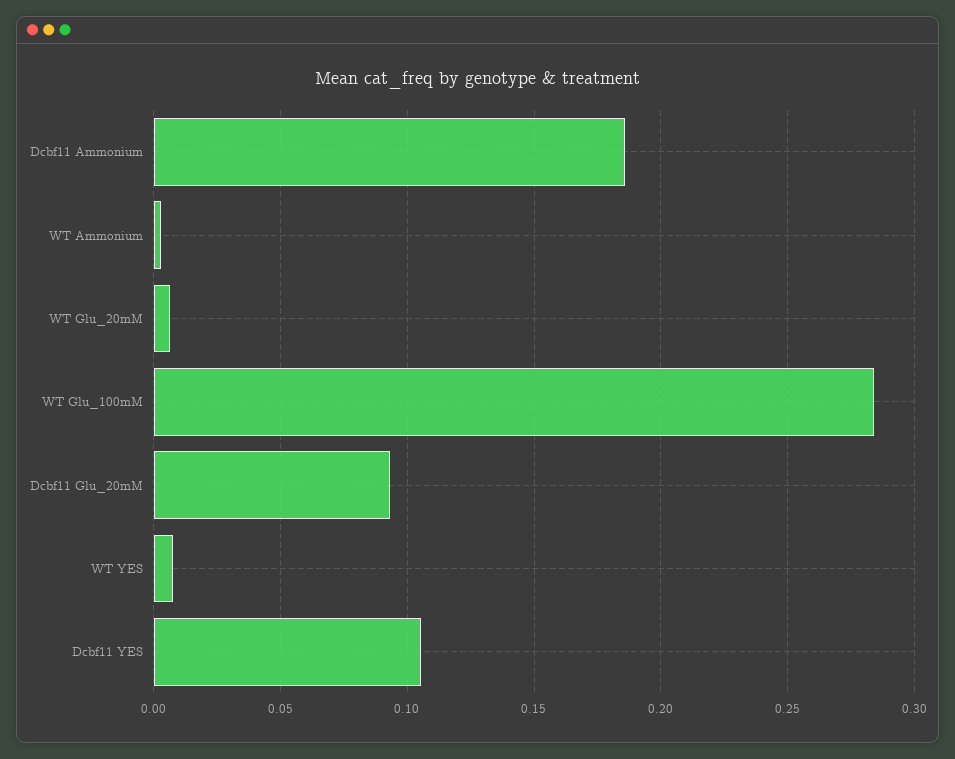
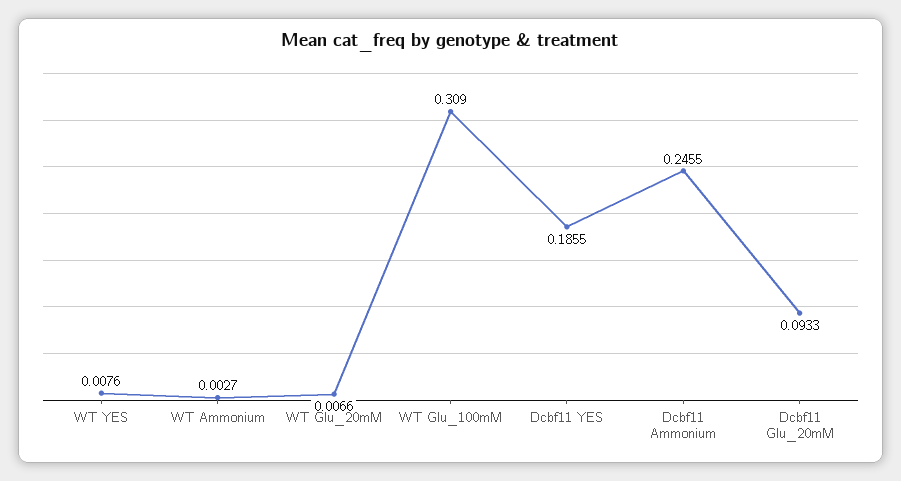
  {
-   "Dcbf11 Ammonium": 0.185,
+   "Dcbf11 Ammonium": 0.2455,
    "WT Ammonium": 0.0027,
    "WT Glu_20mM": 0.0066,
-   "WT Glu_100mM": 0.285,
+   "WT Glu_100mM": 0.309,
    "Dcbf11 Glu_20mM": 0.0933,
    "WT YES": 0.0076,
-   "Dcbf11 YES": 0.105
+   "Dcbf11 YES": 0.1855
  }

